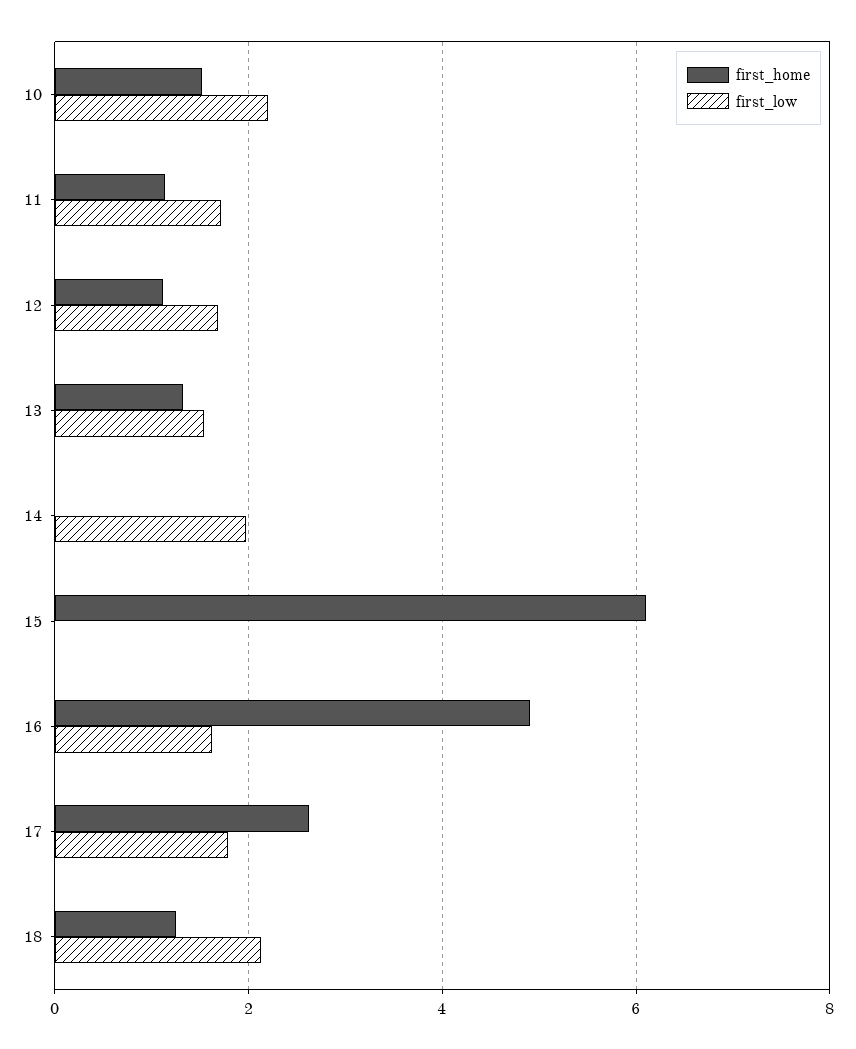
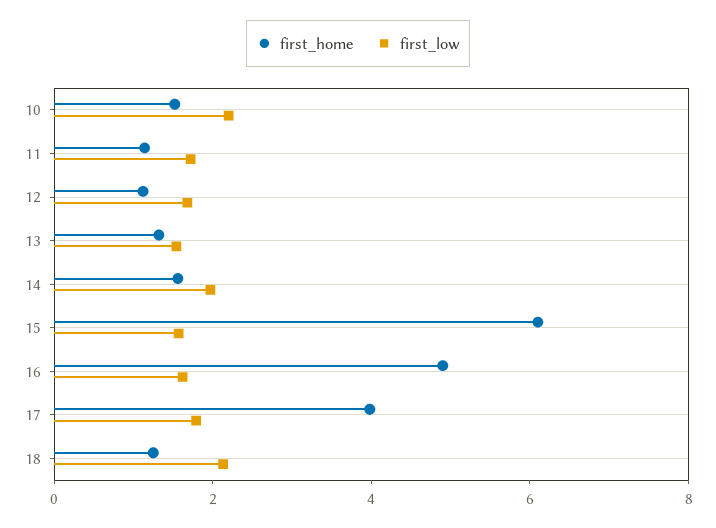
  {
    "first_home": {
      "10": 1.6,
      "11": 1.2,
      "12": 1.2,
      "13": 1.4,
-     "14": 0,
+     "14": 1.5,
      "15": 6.2,
      "16": 5,
-     "17": 2.6,
+     "17": 4,
      "18": 1.2
    },
    "first_low": {
      "10": 2.2,
      "11": 1.8,
      "12": 1.6,
      "13": 1.6,
      "14": 2,
-     "15": 0,
+     "15": 1.5,
      "16": 1.6,
      "17": 1.8,
      "18": 2.2
    }
  }

